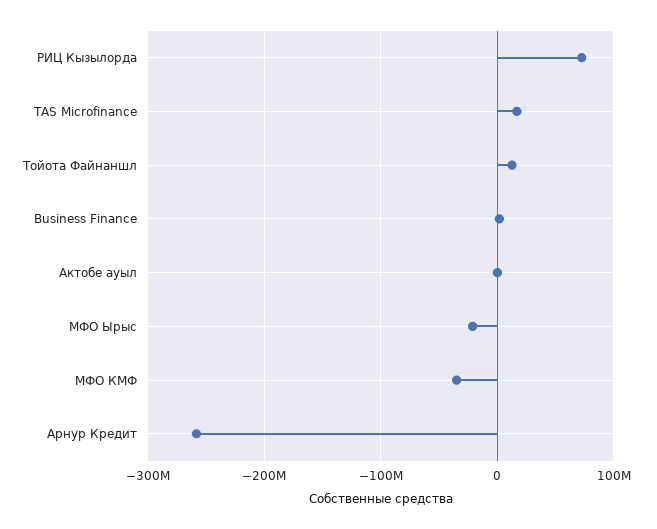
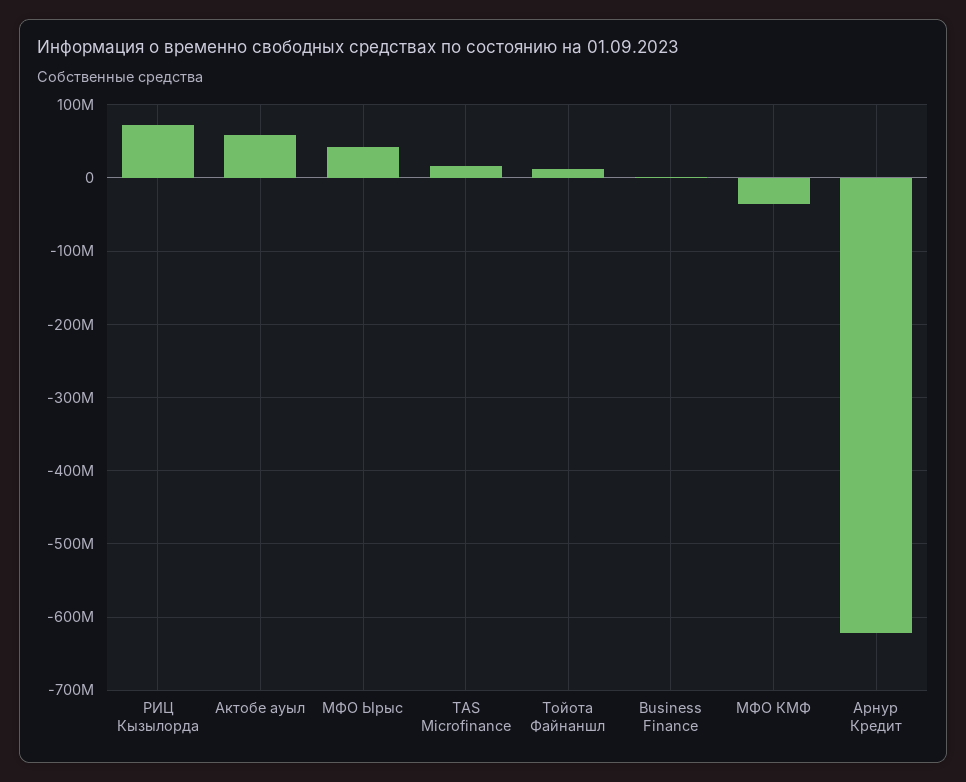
  {
    "РИЦ Кызылорда": 70000000,
    "TAS Microfinance": 20000000,
    "Тойота Файнаншл": 10000000,
    "Business Finance": 0,
-   "Актобе ауыл": 0,
+   "Актобе ауыл": 60000000,
-   "МФО Ырыс": -20000000,
+   "МФО Ырыс": 40000000,
    "МФО КМФ": -30000000,
-   "Арнур Кредит": -260000000
+   "Арнур Кредит": -620000000
  }

